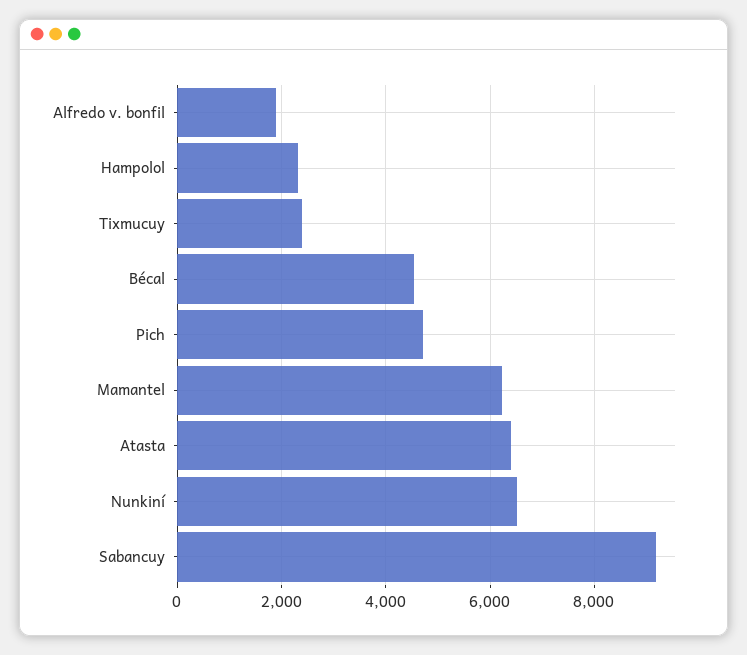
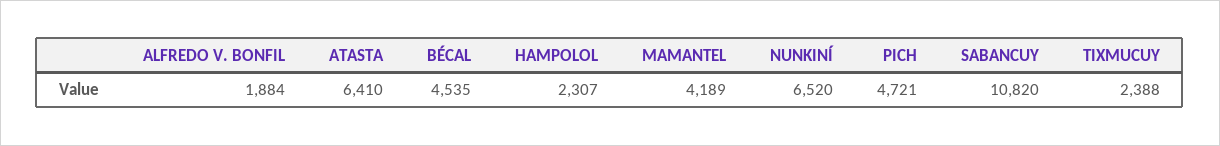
  {
    "Alfredo v. bonfil": 1884,
    "Hampolol": 2307,
    "Tixmucuy": 2388,
    "Bécal": 4535,
    "Pich": 4721,
-   "Mamantel": 6200,
+   "Mamantel": 4189,
    "Atasta": 6410,
    "Nunkiní": 6520,
-   "Sabancuy": 9200
+   "Sabancuy": 10820
  }

